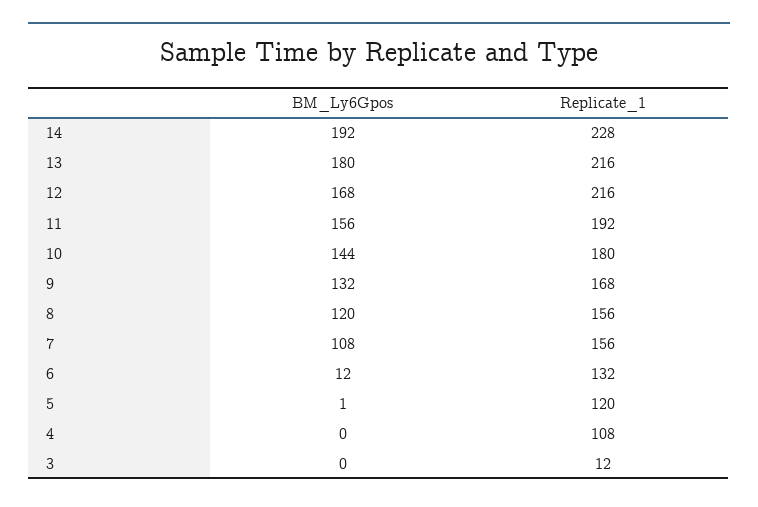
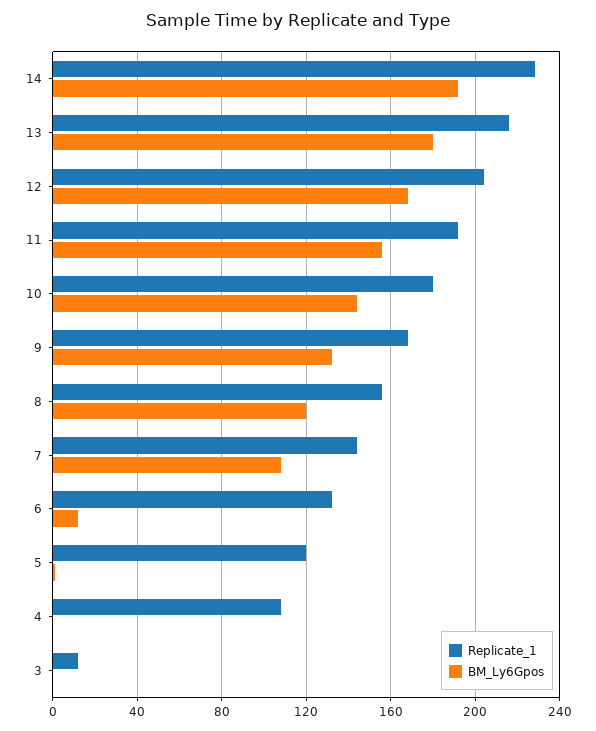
  {
    "BM_Ly6Gpos": {
      "14": 192,
      "13": 180,
      "12": 168,
      "11": 156,
      "10": 144,
      "9": 132,
      "8": 120,
      "7": 108,
      "6": 12,
      "5": 1,
      "4": 0,
      "3": 0
    },
    "Replicate_1": {
      "14": 228,
      "13": 216,
-     "12": 216,
+     "12": 205,
      "11": 192,
      "10": 180,
      "9": 168,
      "8": 156,
-     "7": 156,
+     "7": 145,
      "6": 132,
      "5": 120,
      "4": 108,
      "3": 12
    }
  }

